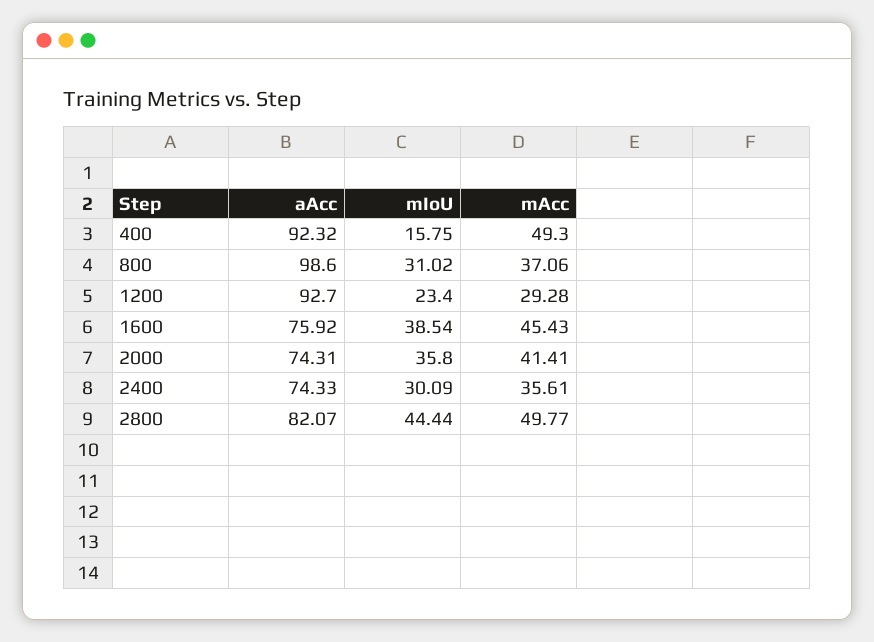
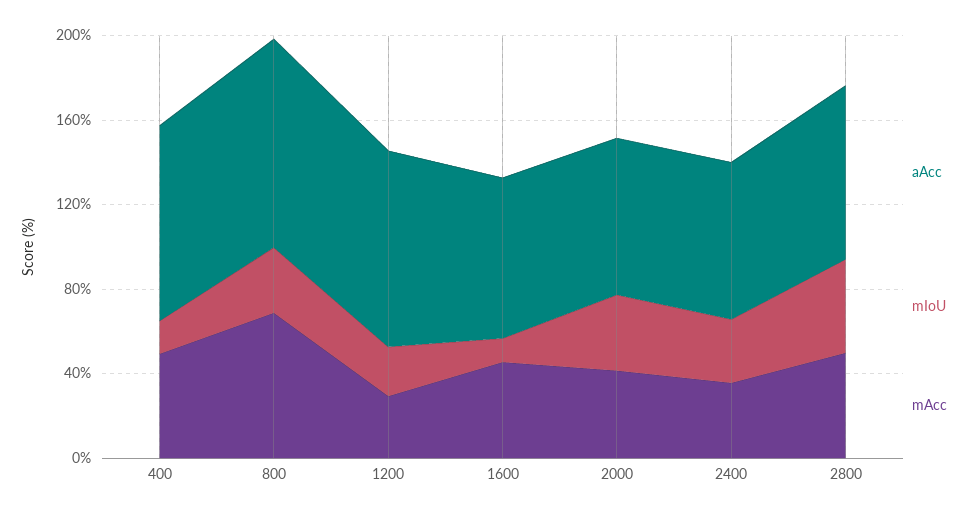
  {
    "aAcc": {
      "400": 92.32,
      "800": 98.6,
      "1200": 92.7,
      "1600": 75.92,
      "2000": 74.31,
      "2400": 74.33,
      "2800": 82.07
    },
    "mIoU": {
      "400": 15.75,
      "800": 31.02,
      "1200": 23.4,
-     "1600": 38.54,
+     "1600": 10,
      "2000": 35.8,
      "2400": 30.09,
      "2800": 44.44
    },
    "mAcc": {
      "400": 49.3,
-     "800": 37.06,
+     "800": 70,
      "1200": 29.28,
      "1600": 45.43,
      "2000": 41.41,
      "2400": 35.61,
      "2800": 49.77
    }
  }

